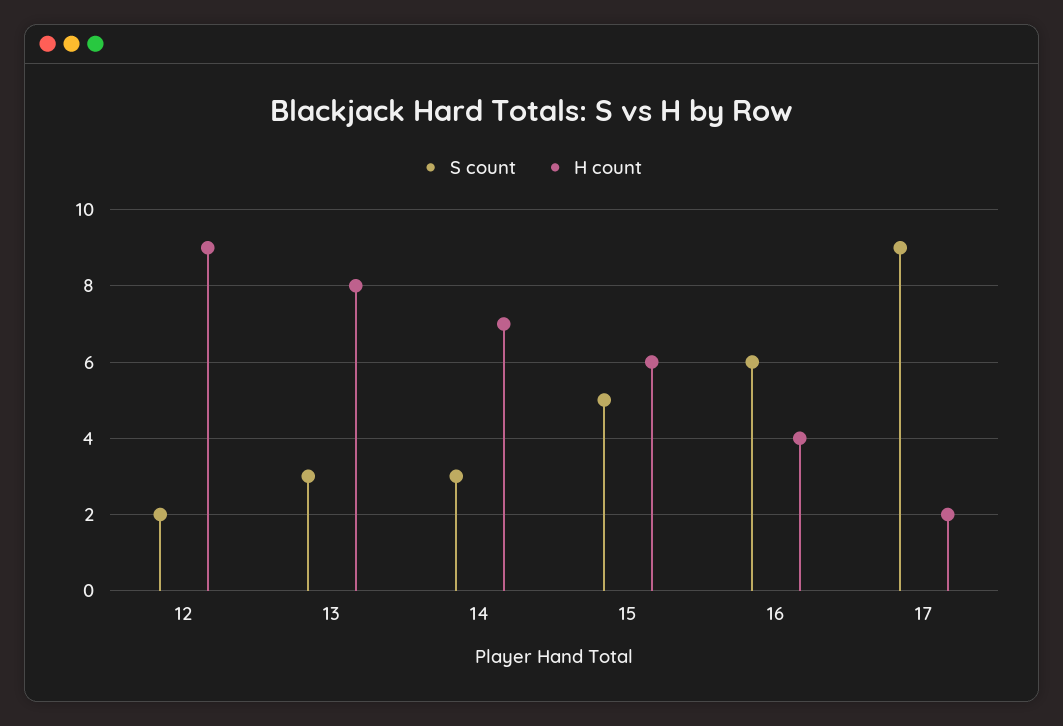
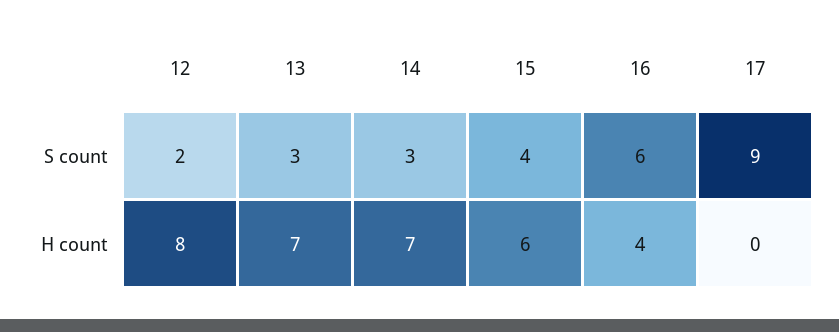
  {
    "S count": {
      "12": 2,
      "13": 3,
      "14": 3,
-     "15": 5,
+     "15": 4,
      "16": 6,
      "17": 9
    },
    "H count": {
-     "12": 9,
+     "12": 8,
-     "13": 8,
+     "13": 7,
      "14": 7,
      "15": 6,
      "16": 4,
-     "17": 2
+     "17": 0
    }
  }

